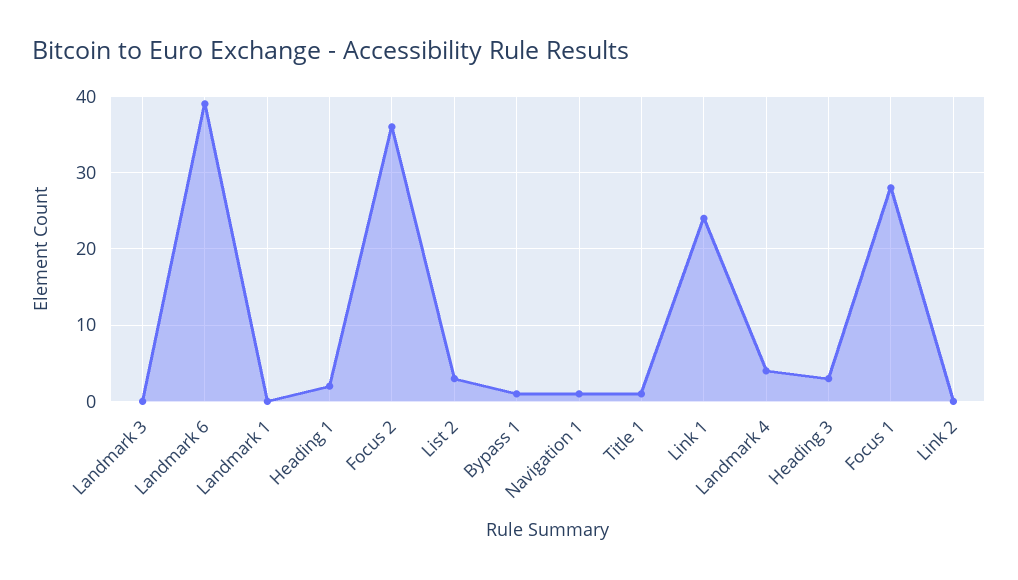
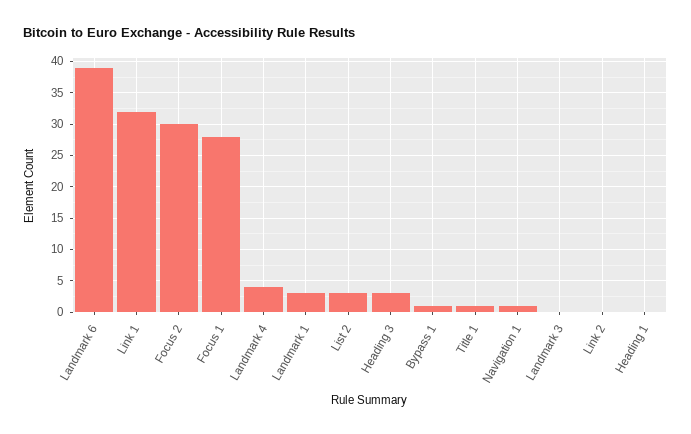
  {
    "Landmark 3": 0,
    "Landmark 6": 39,
-   "Landmark 1": 0,
+   "Landmark 1": 3,
-   "Heading 1": 2,
+   "Heading 1": 0,
-   "Focus 2": 36,
+   "Focus 2": 30,
    "List 2": 3,
    "Bypass 1": 1,
    "Navigation 1": 1,
    "Title 1": 1,
-   "Link 1": 24,
+   "Link 1": 32,
    "Landmark 4": 4,
    "Heading 3": 3,
    "Focus 1": 28,
    "Link 2": 0
  }

